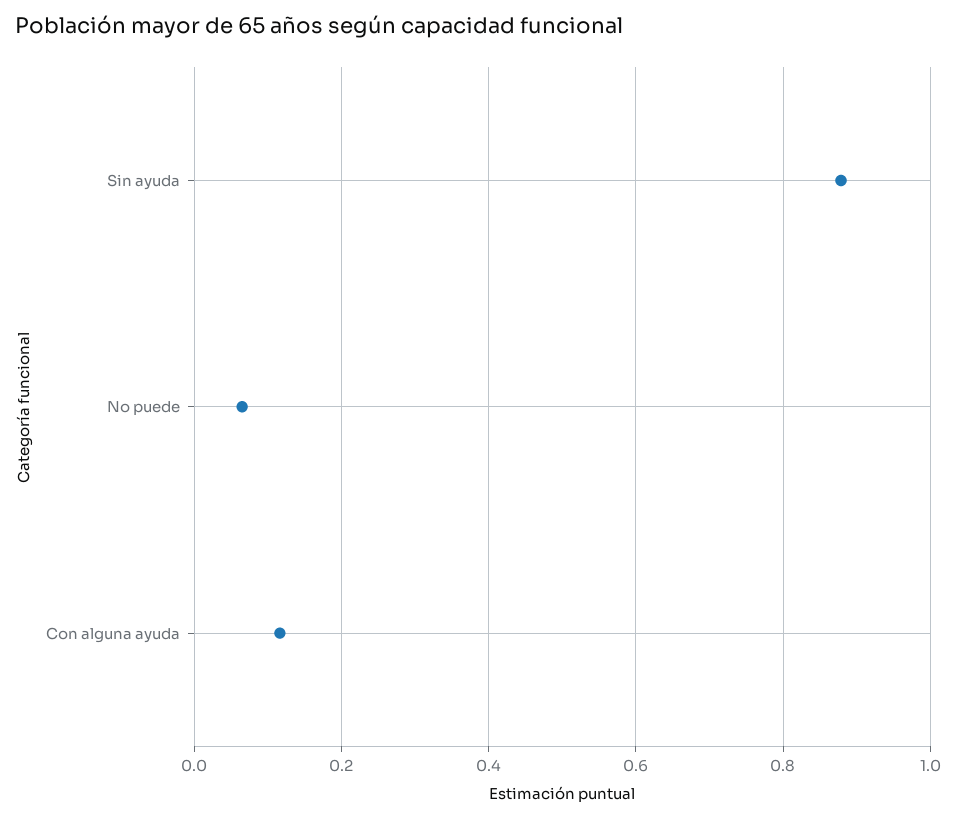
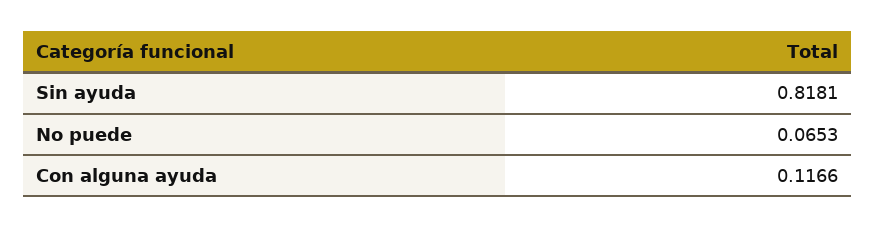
  {
-   "Sin ayuda": 0.88,
+   "Sin ayuda": 0.8181,
    "No puede": 0.0653,
    "Con alguna ayuda": 0.1166
  }

